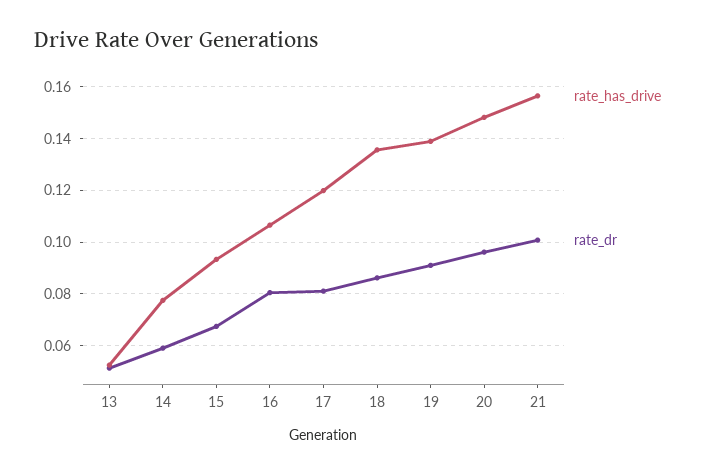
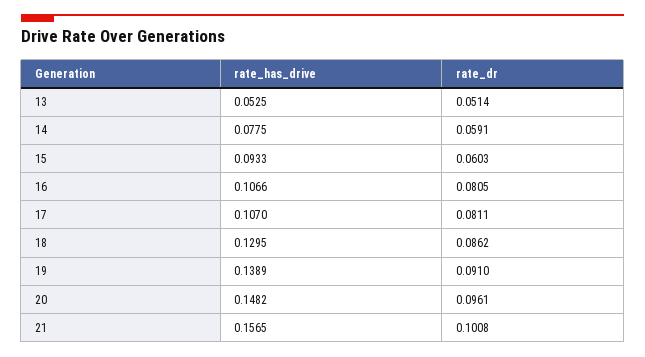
  {
    "rate_has_drive": {
      "13": 0.0525,
      "14": 0.0775,
      "15": 0.0933,
      "16": 0.1066,
-     "17": 0.12,
+     "17": 0.107,
-     "18": 0.135,
+     "18": 0.1295,
      "19": 0.1389,
      "20": 0.1482,
      "21": 0.1565
    },
    "rate_dr": {
      "13": 0.0514,
      "14": 0.0591,
-     "15": 0.0675,
+     "15": 0.0603,
      "16": 0.0805,
      "17": 0.0811,
      "18": 0.0862,
      "19": 0.091,
      "20": 0.0961,
      "21": 0.1008
    }
  }

